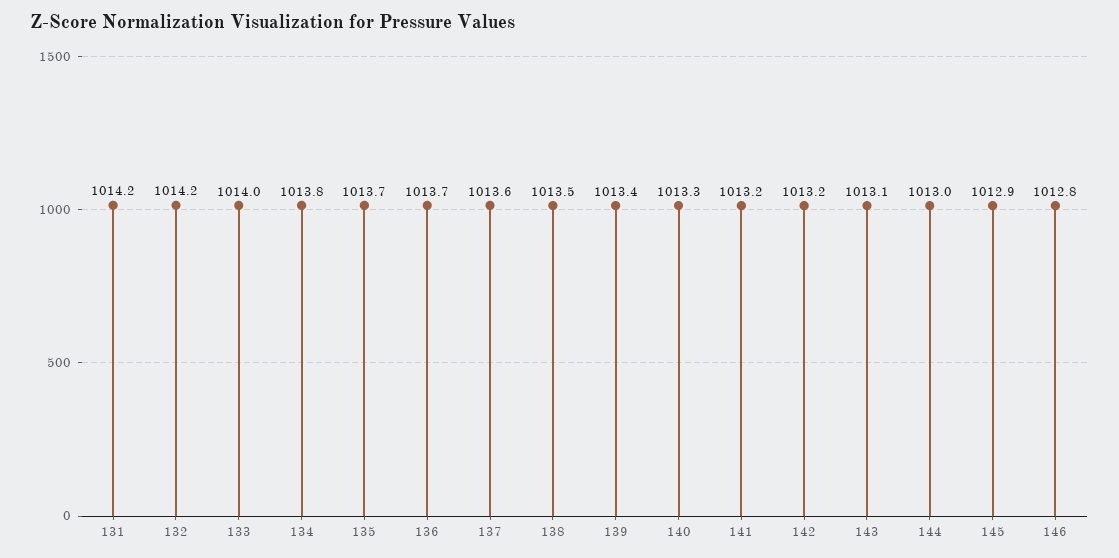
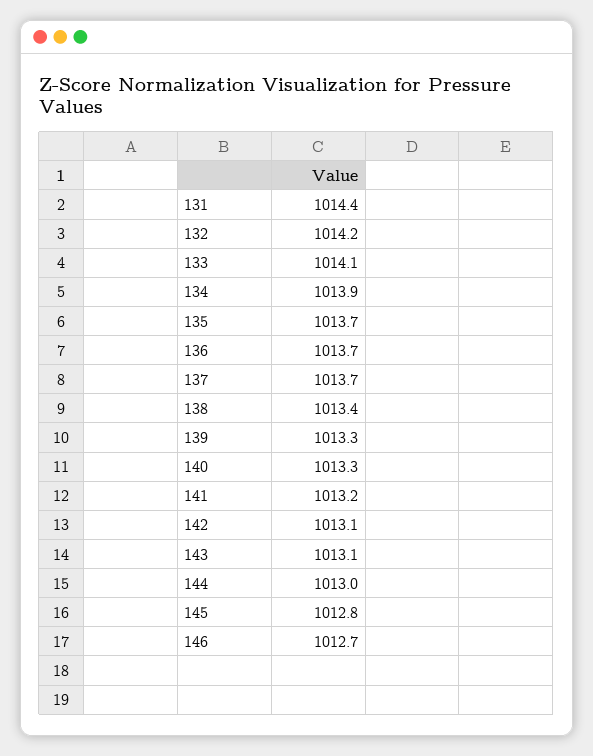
  {
-   "131": 1014.2,
+   "131": 1014.4,
    "132": 1014.2,
-   "133": 1014,
+   "133": 1014.1,
-   "134": 1013.8,
+   "134": 1013.9,
    "135": 1013.7,
    "136": 1013.7,
-   "137": 1013.6,
+   "137": 1013.7,
-   "138": 1013.5,
+   "138": 1013.4,
-   "139": 1013.4,
+   "139": 1013.3,
    "140": 1013.3,
    "141": 1013.2,
-   "142": 1013.2,
+   "142": 1013.1,
    "143": 1013.1,
    "144": 1013,
-   "145": 1012.9,
+   "145": 1012.8,
-   "146": 1012.8
+   "146": 1012.7
  }

